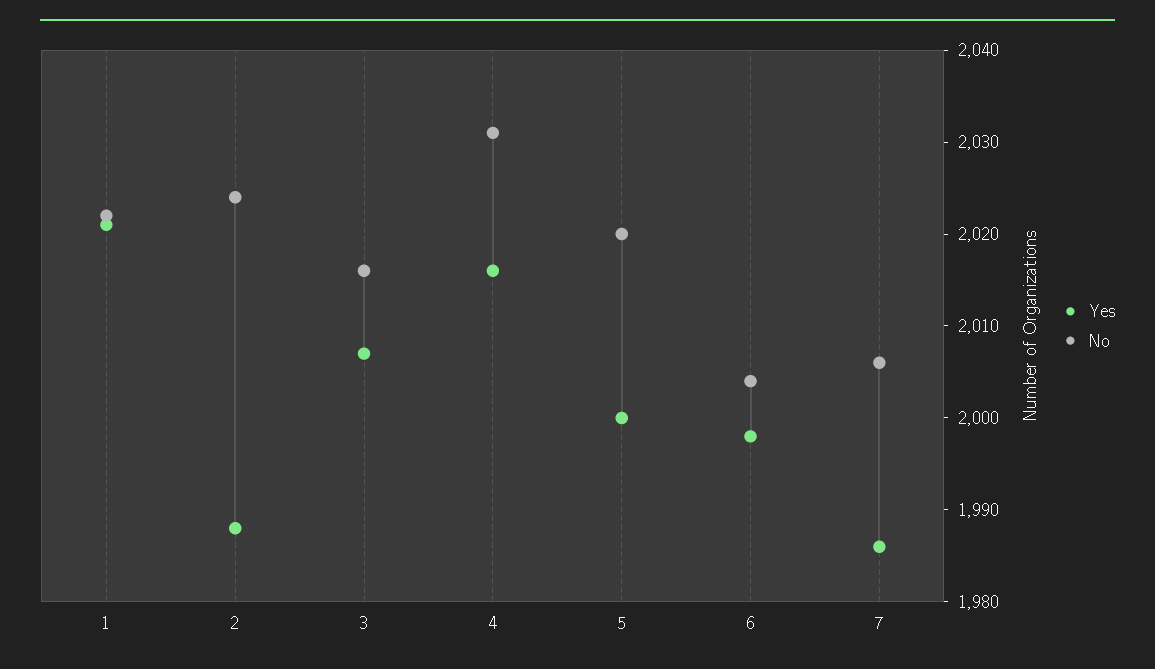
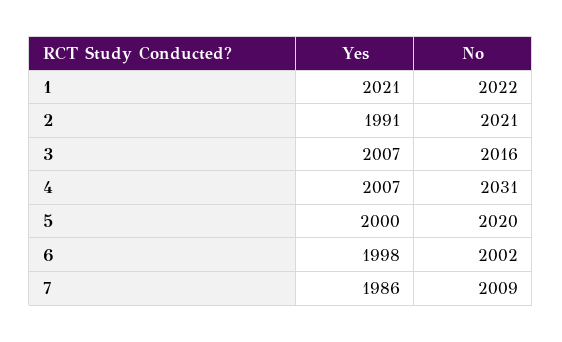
  {
    "Yes": {
      "1": 2021,
-     "2": 1988,
+     "2": 1991,
      "3": 2007,
-     "4": 2016,
+     "4": 2007,
      "5": 2000,
      "6": 1998,
      "7": 1986
    },
    "No": {
      "1": 2022,
-     "2": 2024,
+     "2": 2021,
      "3": 2016,
      "4": 2031,
      "5": 2020,
-     "6": 2004,
+     "6": 2002,
-     "7": 2006
+     "7": 2009
    }
  }

